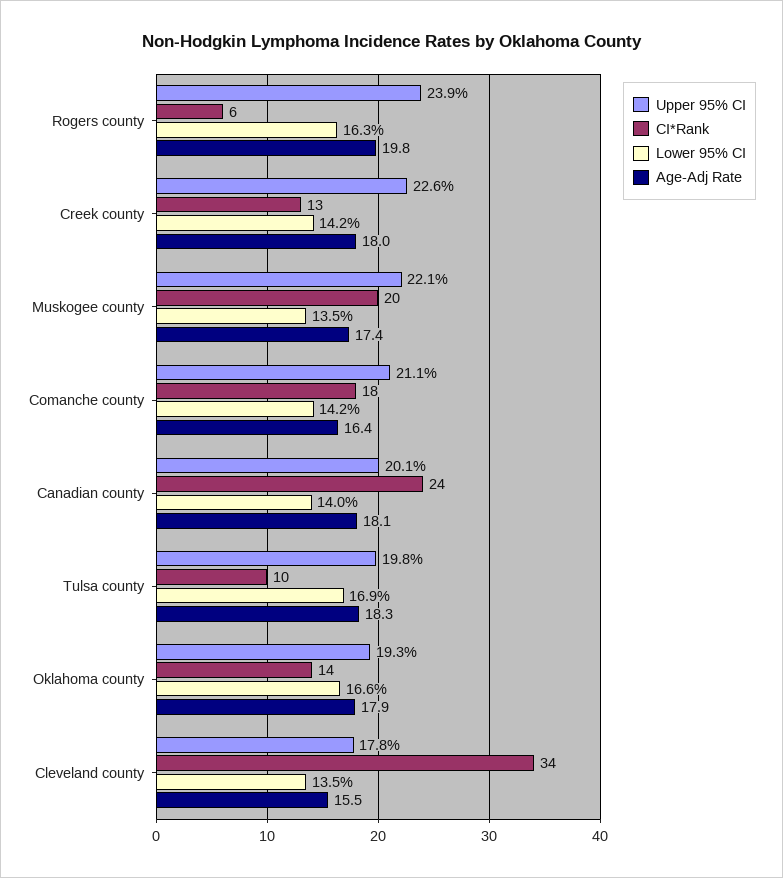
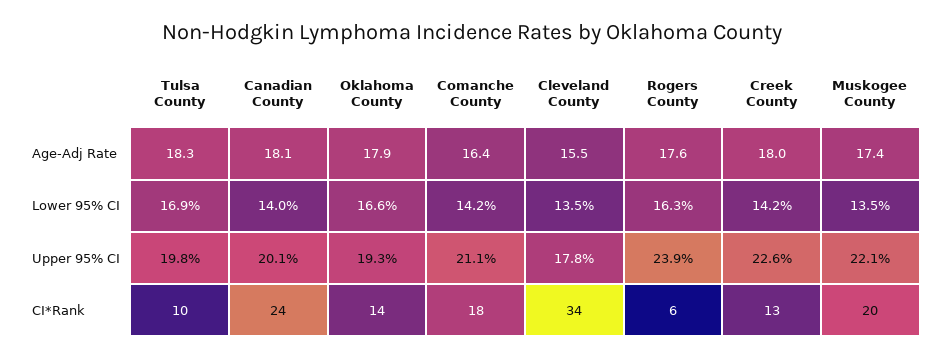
  {
    "Upper 95% CI": {
      "Rogers county": 23.9,
      "Creek county": 22.6,
      "Muskogee county": 22.1,
      "Comanche county": 21.1,
      "Canadian county": 20.1,
      "Tulsa county": 19.8,
      "Oklahoma county": 19.3,
      "Cleveland county": 17.8
    },
    "CI*Rank": {
      "Rogers county": 6,
      "Creek county": 13,
      "Muskogee county": 20,
      "Comanche county": 18,
      "Canadian county": 24,
      "Tulsa county": 10,
      "Oklahoma county": 14,
      "Cleveland county": 34
    },
    "Lower 95% CI": {
      "Rogers county": 16.3,
      "Creek county": 14.2,
      "Muskogee county": 13.5,
      "Comanche county": 14.2,
      "Canadian county": 14,
      "Tulsa county": 16.9,
      "Oklahoma county": 16.6,
      "Cleveland county": 13.5
    },
    "Age-Adj Rate": {
-     "Rogers county": 19.8,
+     "Rogers county": 17.6,
      "Creek county": 18,
      "Muskogee county": 17.4,
      "Comanche county": 16.4,
      "Canadian county": 18.1,
      "Tulsa county": 18.3,
      "Oklahoma county": 17.9,
      "Cleveland county": 15.5
    }
  }

